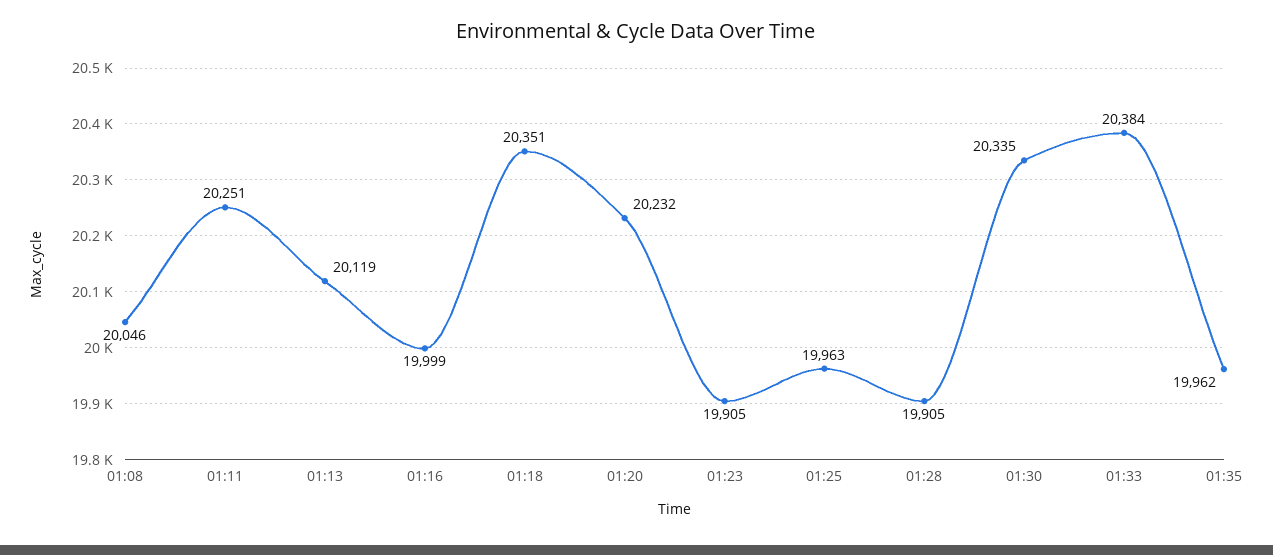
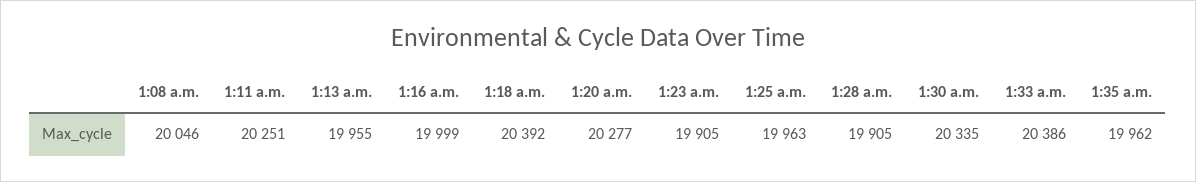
  {
    "01:08": 20046,
    "01:11": 20251,
-   "01:13": 20119,
+   "01:13": 19955,
    "01:16": 19999,
-   "01:18": 20351,
+   "01:18": 20392,
-   "01:20": 20232,
+   "01:20": 20277,
    "01:23": 19905,
    "01:25": 19963,
    "01:28": 19905,
    "01:30": 20335,
-   "01:33": 20384,
+   "01:33": 20386,
    "01:35": 19962
  }

